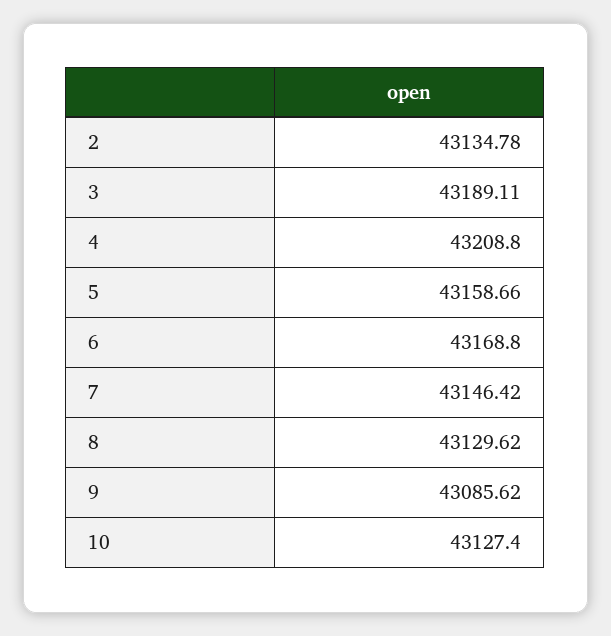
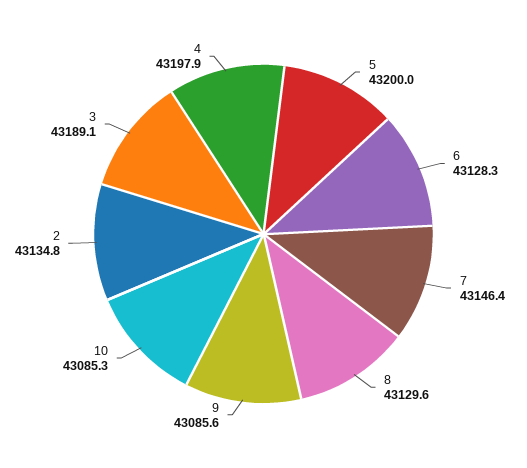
  {
    "2": 43134.78,
    "3": 43189.11,
-   "4": 43208.8,
+   "4": 43197.9,
-   "5": 43158.66,
+   "5": 43200,
-   "6": 43168.8,
+   "6": 43128.3,
    "7": 43146.42,
    "8": 43129.62,
    "9": 43085.62,
-   "10": 43127.4
+   "10": 43085.3
  }

